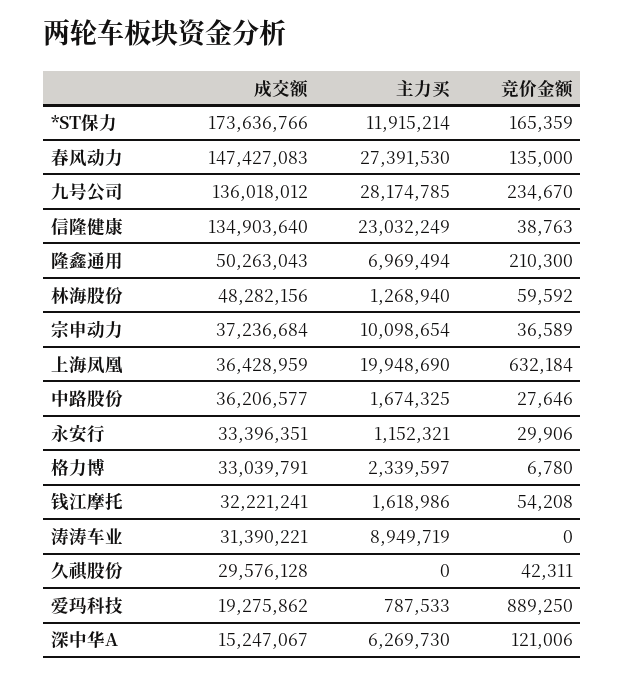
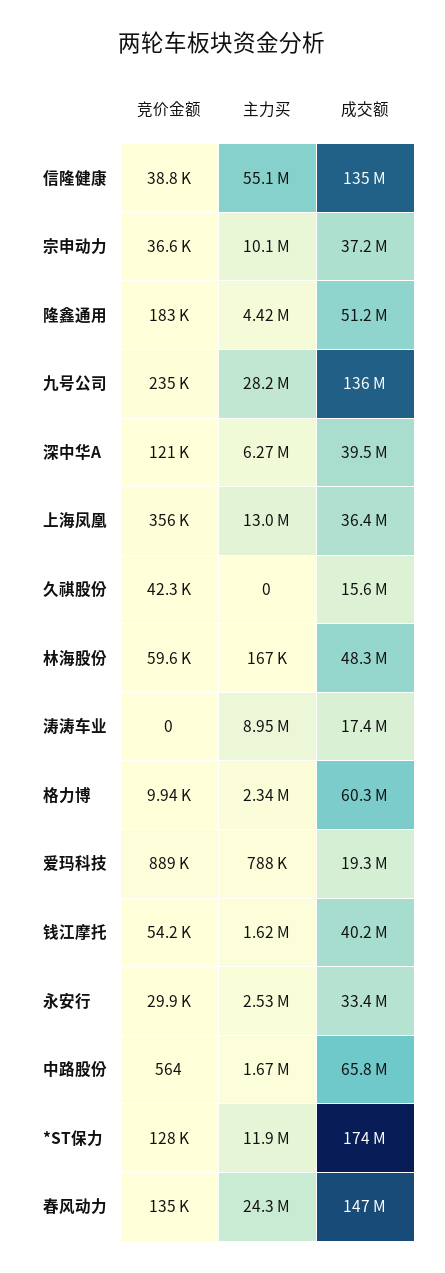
  {
    "成交额": {
      "*ST保力": 173636766,
      "春风动力": 147427083,
      "九号公司": 136018012,
      "信隆健康": 134903640,
-     "隆鑫通用": 50263043,
+     "隆鑫通用": 51200000,
      "林海股份": 48282156,
      "宗申动力": 37236684,
      "上海凤凰": 36428959,
-     "中路股份": 36206577,
+     "中路股份": 65800000,
      "永安行": 33396351,
-     "格力博": 33039791,
+     "格力博": 60300000,
-     "钱江摩托": 32221241,
+     "钱江摩托": 40200000,
-     "涛涛车业": 31390221,
+     "涛涛车业": 17400000,
-     "久祺股份": 29576128,
+     "久祺股份": 15600000,
      "爱玛科技": 19275862,
-     "深中华A": 15247067
+     "深中华A": 39500000
    },
    "主力买": {
      "*ST保力": 11915214,
-     "春风动力": 27391530,
+     "春风动力": 24300000,
      "九号公司": 28174785,
-     "信隆健康": 23032249,
+     "信隆健康": 55100000,
-     "隆鑫通用": 6969494,
+     "隆鑫通用": 4420000,
-     "林海股份": 1268940,
+     "林海股份": 167000,
      "宗申动力": 10098654,
-     "上海凤凰": 19948690,
+     "上海凤凰": 13000000,
      "中路股份": 1674325,
-     "永安行": 1152321,
+     "永安行": 2530000,
      "格力博": 2339597,
      "钱江摩托": 1618986,
      "涛涛车业": 8949719,
      "久祺股份": 0,
      "爱玛科技": 787533,
      "深中华A": 6269730
    },
    "竞价金额": {
-     "*ST保力": 165359,
+     "*ST保力": 128000,
      "春风动力": 135000,
      "九号公司": 234670,
      "信隆健康": 38763,
-     "隆鑫通用": 210300,
+     "隆鑫通用": 183000,
      "林海股份": 59592,
      "宗申动力": 36589,
-     "上海凤凰": 632184,
+     "上海凤凰": 356000,
-     "中路股份": 27646,
+     "中路股份": 564,
      "永安行": 29906,
-     "格力博": 6780,
+     "格力博": 9940,
      "钱江摩托": 54208,
      "涛涛车业": 0,
      "久祺股份": 42311,
      "爱玛科技": 889250,
      "深中华A": 121006
    }
  }

